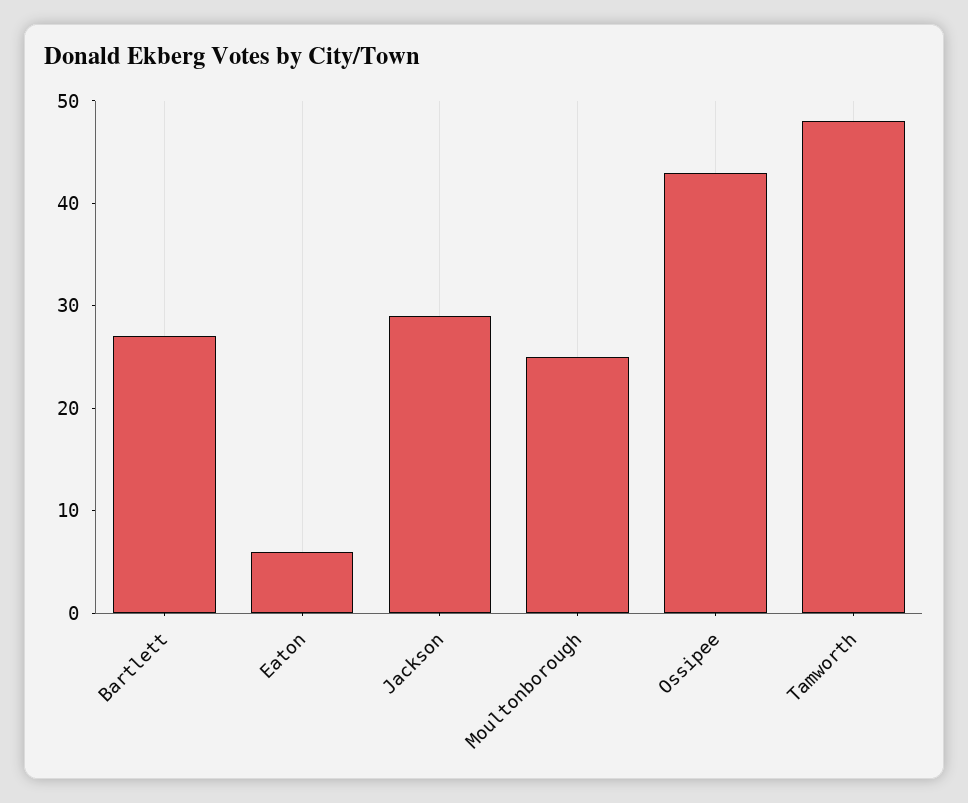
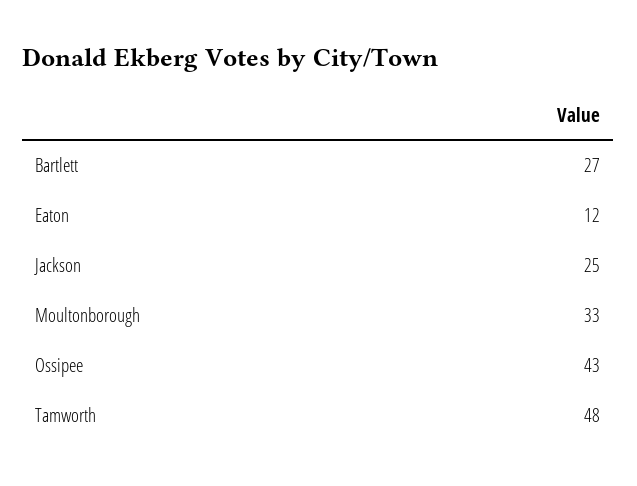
  {
    "Bartlett": 27,
-   "Eaton": 6,
+   "Eaton": 12,
-   "Jackson": 29,
+   "Jackson": 25,
-   "Moultonborough": 25,
+   "Moultonborough": 33,
    "Ossipee": 43,
    "Tamworth": 48
  }

